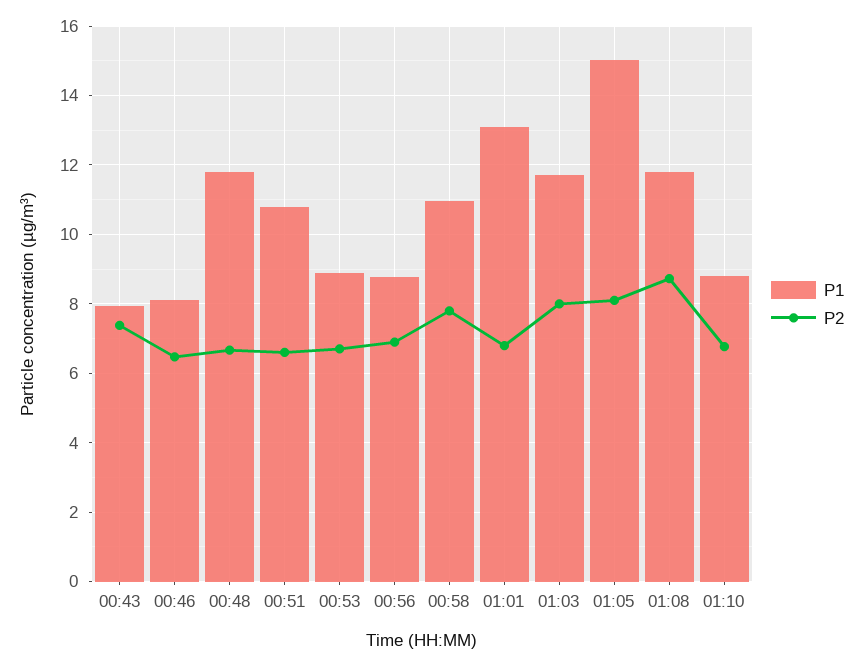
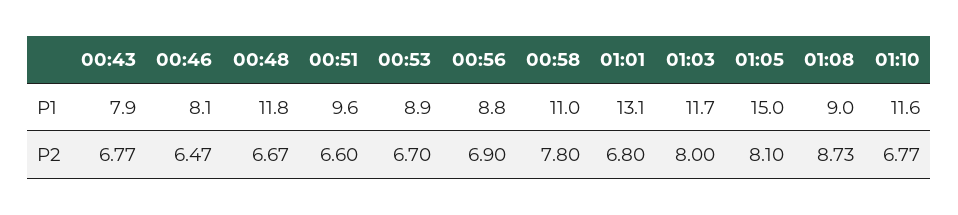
  {
    "P1": {
      "00:43": 7.9,
      "00:46": 8.1,
      "00:48": 11.8,
-     "00:51": 10.8,
+     "00:51": 9.6,
      "00:53": 8.9,
      "00:56": 8.8,
      "00:58": 11,
      "01:01": 13.1,
      "01:03": 11.7,
      "01:05": 15,
-     "01:08": 11.8,
+     "01:08": 9,
-     "01:10": 8.8
+     "01:10": 11.6
    },
    "P2": {
-     "00:43": 7.4,
+     "00:43": 6.77,
      "00:46": 6.47,
      "00:48": 6.67,
      "00:51": 6.6,
      "00:53": 6.7,
      "00:56": 6.9,
      "00:58": 7.8,
      "01:01": 6.8,
      "01:03": 8,
      "01:05": 8.1,
      "01:08": 8.73,
      "01:10": 6.77
    }
  }

